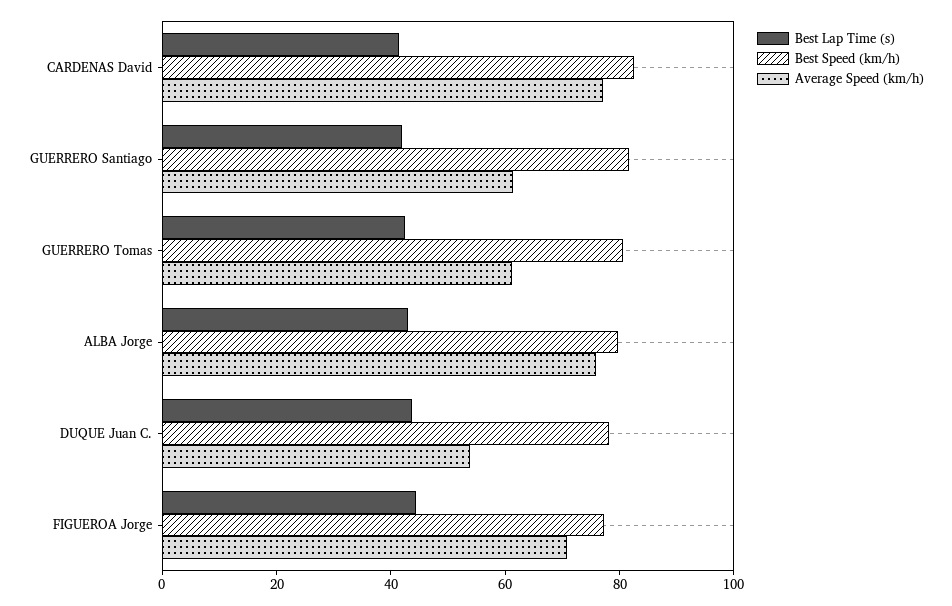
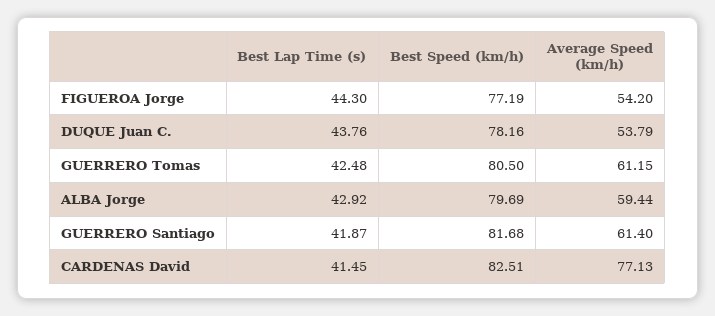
  {
    "Best Lap Time (s)": {
      "CARDENAS David": 41.45,
      "GUERRERO Santiago": 41.87,
      "GUERRERO Tomas": 42.48,
      "ALBA Jorge": 42.92,
      "DUQUE Juan C.": 43.76,
      "FIGUEROA Jorge": 44.3
    },
    "Best Speed (km/h)": {
      "CARDENAS David": 82.51,
      "GUERRERO Santiago": 81.68,
      "GUERRERO Tomas": 80.5,
      "ALBA Jorge": 79.69,
      "DUQUE Juan C.": 78.16,
      "FIGUEROA Jorge": 77.19
    },
    "Average Speed (km/h)": {
      "CARDENAS David": 77.13,
      "GUERRERO Santiago": 61.4,
      "GUERRERO Tomas": 61.15,
-     "ALBA Jorge": 75,
+     "ALBA Jorge": 59.44,
      "DUQUE Juan C.": 53.79,
-     "FIGUEROA Jorge": 70
+     "FIGUEROA Jorge": 54.2
    }
  }

